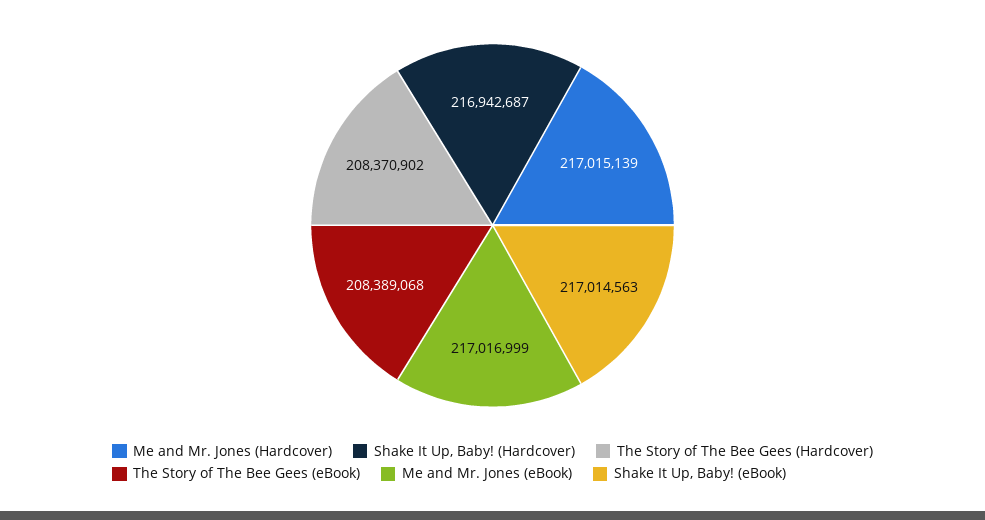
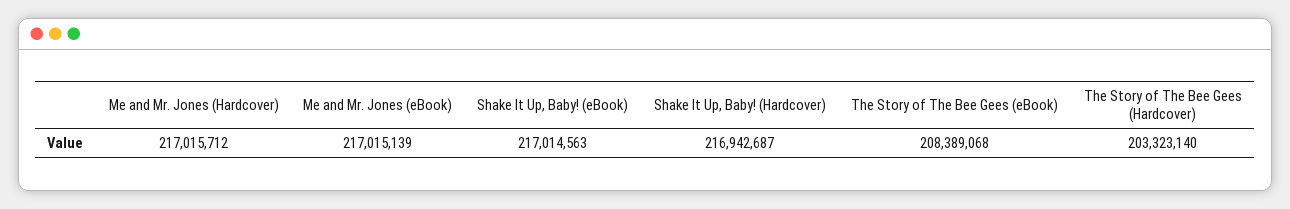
  {
-   "Me and Mr. Jones (Hardcover)": 217015139,
+   "Me and Mr. Jones (Hardcover)": 217015712,
    "Shake It Up, Baby! (Hardcover)": 216942687,
-   "The Story of The Bee Gees (Hardcover)": 208370902,
+   "The Story of The Bee Gees (Hardcover)": 203323140,
    "The Story of The Bee Gees (eBook)": 208389068,
-   "Me and Mr. Jones (eBook)": 217016999,
+   "Me and Mr. Jones (eBook)": 217015139,
    "Shake It Up, Baby! (eBook)": 217014563
  }

